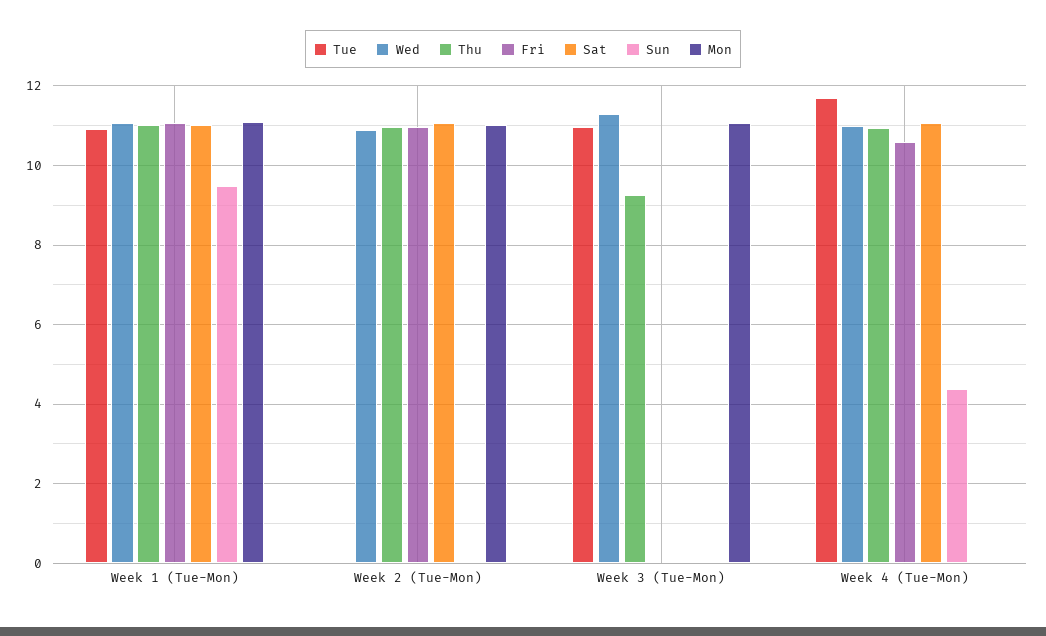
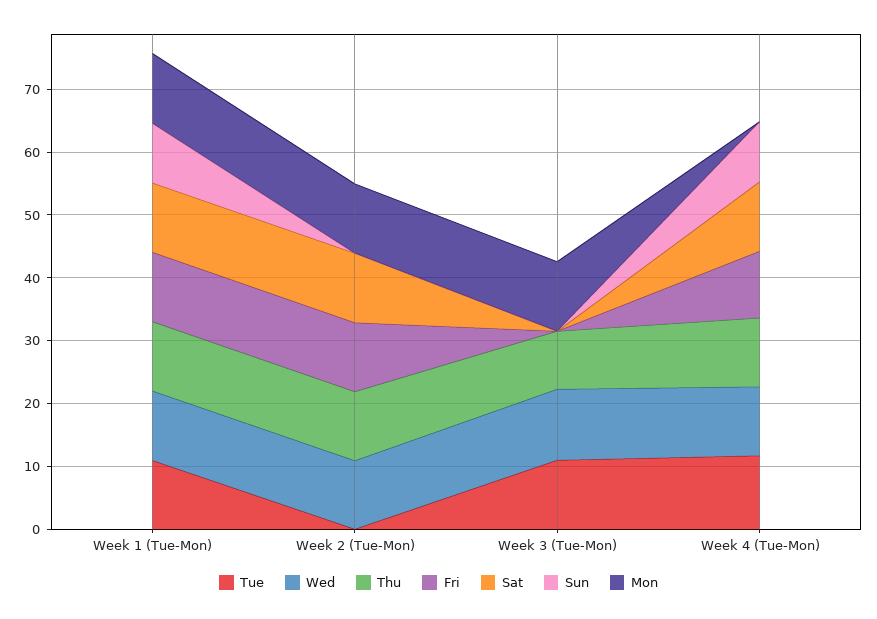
  {
    "Tue": {
      "Week 1 (Tue-Mon)": 11,
      "Week 2 (Tue-Mon)": 0,
      "Week 3 (Tue-Mon)": 11,
      "Week 4 (Tue-Mon)": 11.6
    },
    "Wed": {
      "Week 1 (Tue-Mon)": 11,
      "Week 2 (Tue-Mon)": 11,
      "Week 3 (Tue-Mon)": 11.2,
      "Week 4 (Tue-Mon)": 11
    },
    "Thu": {
      "Week 1 (Tue-Mon)": 11,
      "Week 2 (Tue-Mon)": 11,
      "Week 3 (Tue-Mon)": 9.2,
      "Week 4 (Tue-Mon)": 11
    },
    "Fri": {
      "Week 1 (Tue-Mon)": 11,
      "Week 2 (Tue-Mon)": 11,
      "Week 3 (Tue-Mon)": 0,
      "Week 4 (Tue-Mon)": 10.6
    },
    "Sat": {
      "Week 1 (Tue-Mon)": 11,
      "Week 2 (Tue-Mon)": 11,
      "Week 3 (Tue-Mon)": 0,
      "Week 4 (Tue-Mon)": 11
    },
    "Sun": {
      "Week 1 (Tue-Mon)": 9.4,
      "Week 2 (Tue-Mon)": 0,
      "Week 3 (Tue-Mon)": 0,
-     "Week 4 (Tue-Mon)": 4.4
+     "Week 4 (Tue-Mon)": 10
    },
    "Mon": {
      "Week 1 (Tue-Mon)": 11.2,
      "Week 2 (Tue-Mon)": 11,
      "Week 3 (Tue-Mon)": 11,
      "Week 4 (Tue-Mon)": 0
    }
  }

